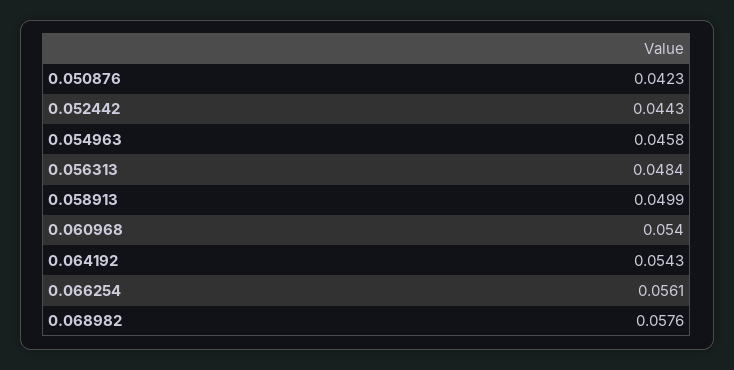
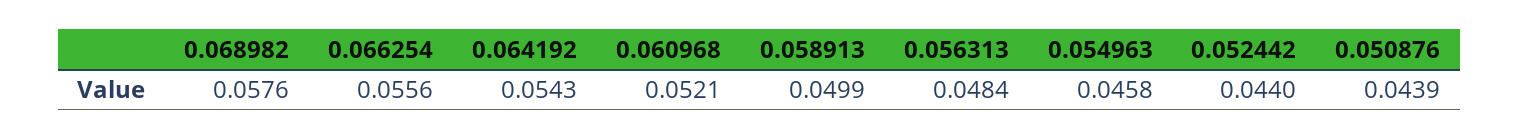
  {
-   "0.050876": 0.0423,
+   "0.050876": 0.0439,
-   "0.052442": 0.0443,
+   "0.052442": 0.044,
    "0.054963": 0.0458,
    "0.056313": 0.0484,
    "0.058913": 0.0499,
-   "0.060968": 0.054,
+   "0.060968": 0.0521,
    "0.064192": 0.0543,
-   "0.066254": 0.0561,
+   "0.066254": 0.0556,
    "0.068982": 0.0576
  }

